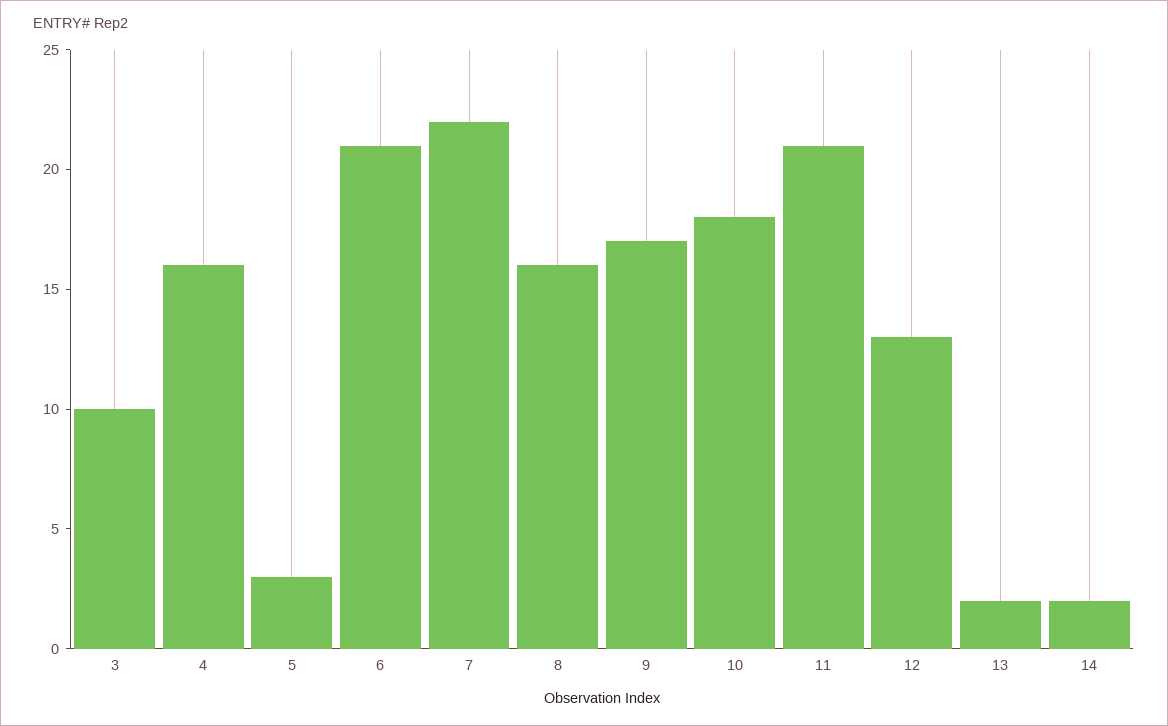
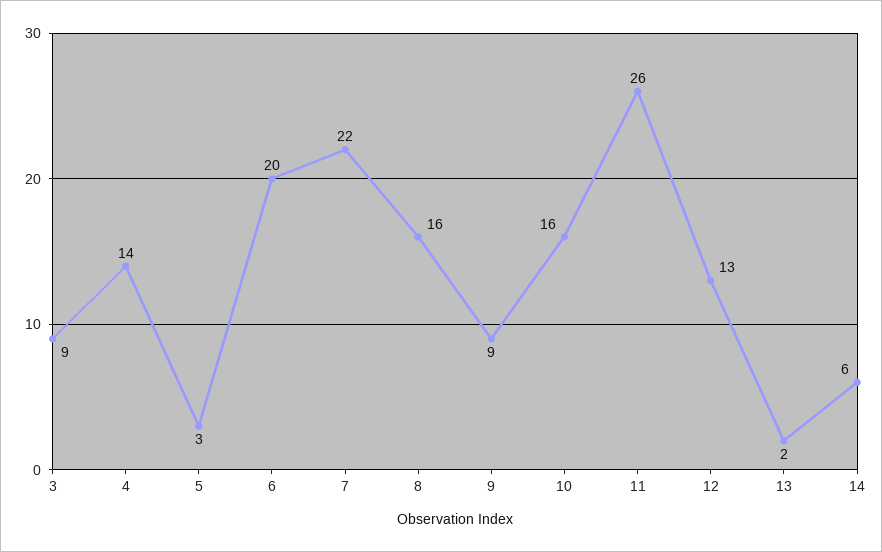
  {
-   "3": 10,
+   "3": 9,
-   "4": 16,
+   "4": 14,
    "5": 3,
-   "6": 21,
+   "6": 20,
    "7": 22,
    "8": 16,
-   "9": 17,
+   "9": 9,
-   "10": 18,
+   "10": 16,
-   "11": 21,
+   "11": 26,
    "12": 13,
    "13": 2,
-   "14": 2
+   "14": 6
  }

